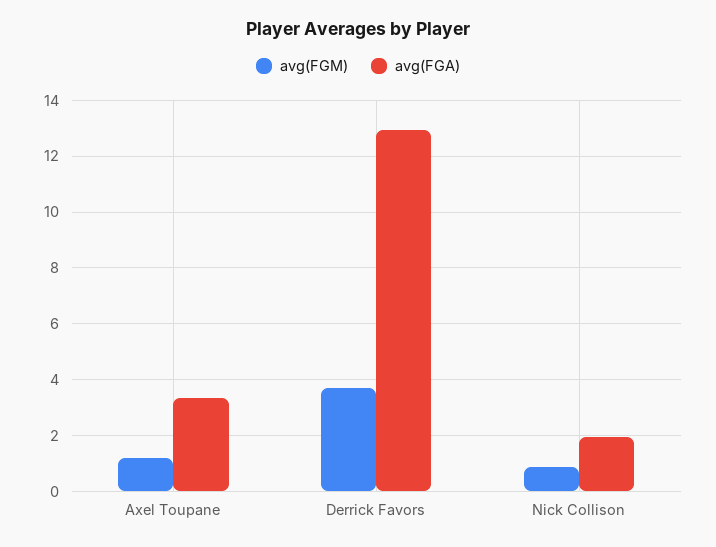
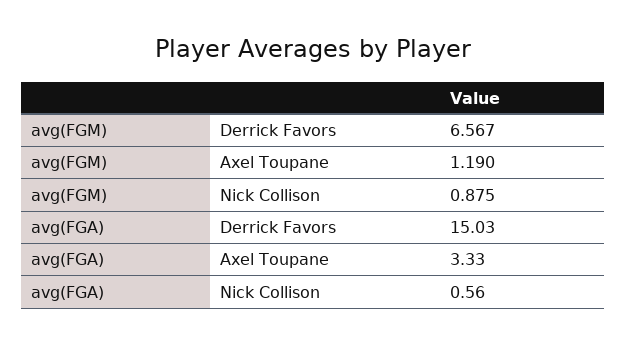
  {
    "avg(FGM)": {
      "Axel Toupane": 1.19,
-     "Derrick Favors": 3.75,
+     "Derrick Favors": 6.567,
      "Nick Collison": 0.875
    },
    "avg(FGA)": {
      "Axel Toupane": 3.33,
-     "Derrick Favors": 13,
+     "Derrick Favors": 15.03,
-     "Nick Collison": 2
+     "Nick Collison": 0.56
    }
  }

